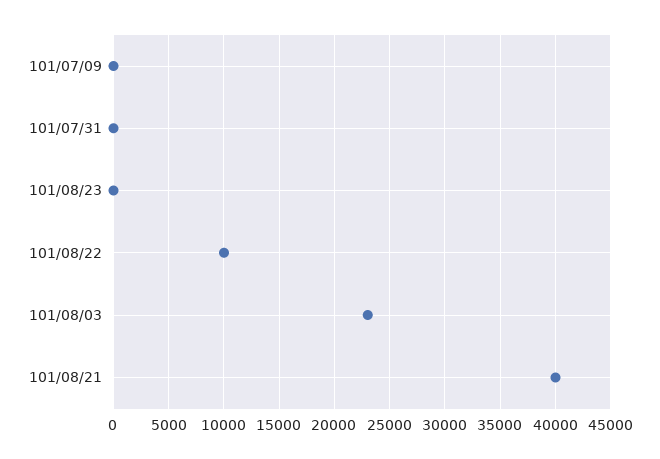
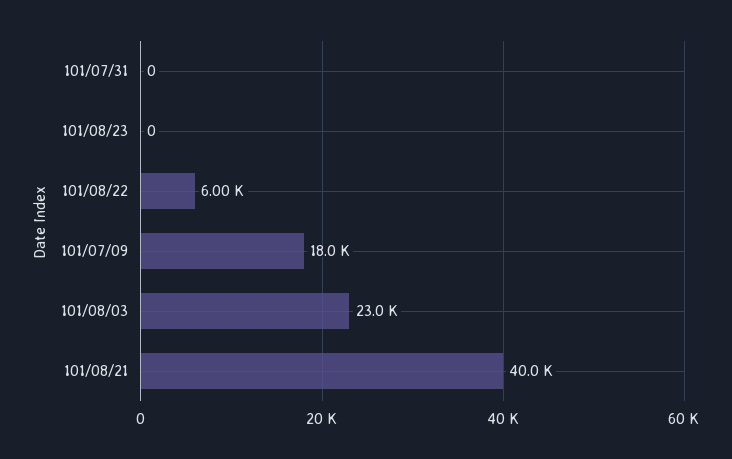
  {
-   "101/07/09": 0,
+   "101/07/09": 18000,
    "101/07/31": 0,
    "101/08/23": 0,
-   "101/08/22": 10000,
+   "101/08/22": 6000,
    "101/08/03": 23000,
    "101/08/21": 40000
  }

